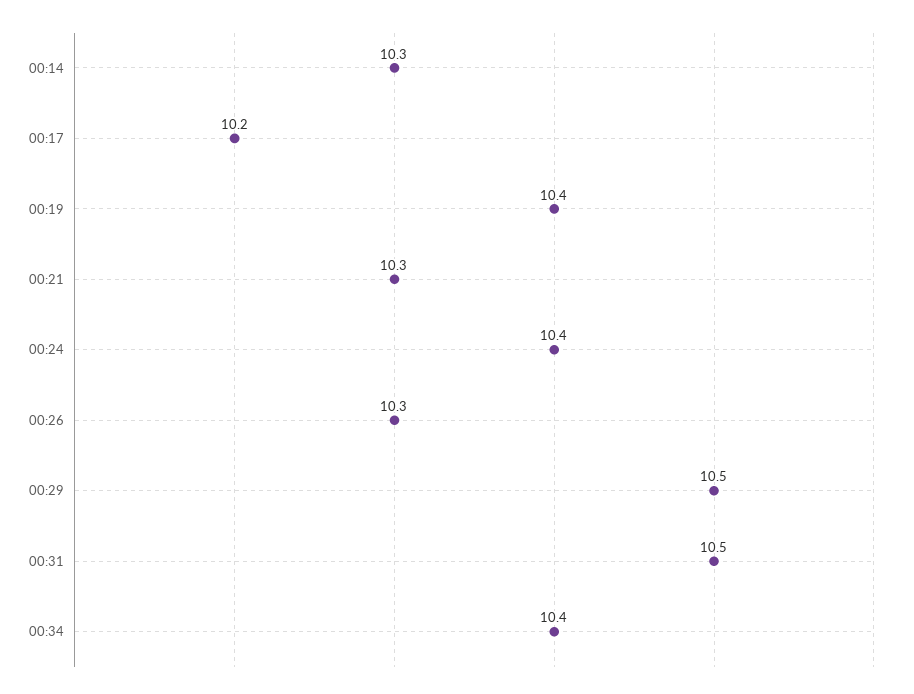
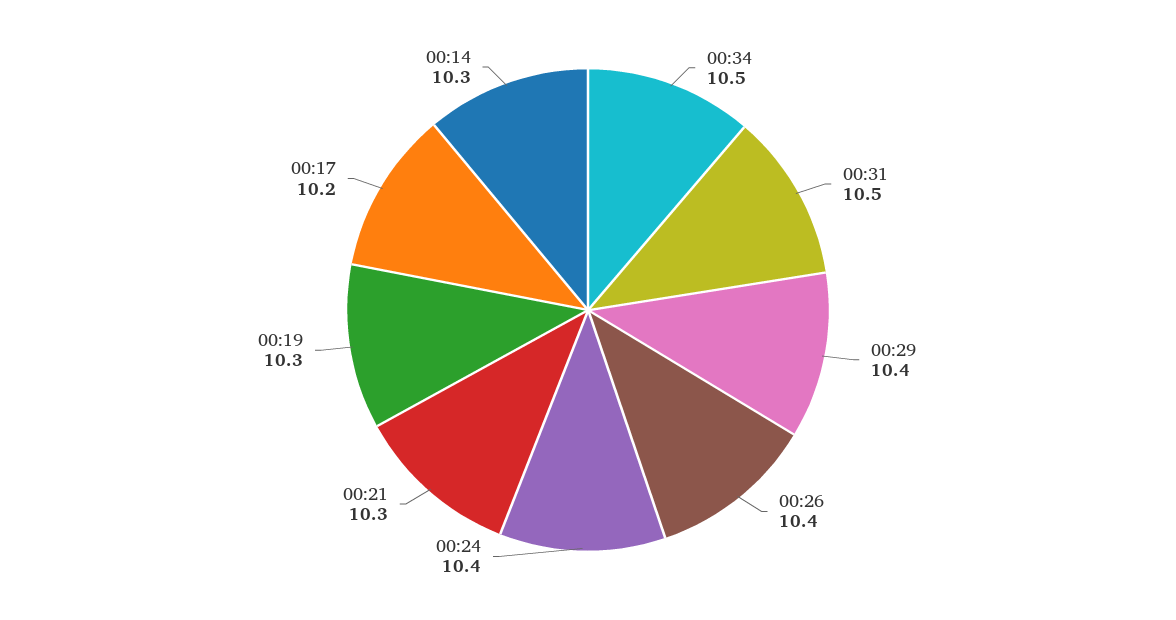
  {
    "00:14": 10.3,
    "00:17": 10.2,
-   "00:19": 10.4,
+   "00:19": 10.3,
    "00:21": 10.3,
    "00:24": 10.4,
-   "00:26": 10.3,
+   "00:26": 10.4,
-   "00:29": 10.5,
+   "00:29": 10.4,
    "00:31": 10.5,
-   "00:34": 10.4
+   "00:34": 10.5
  }

